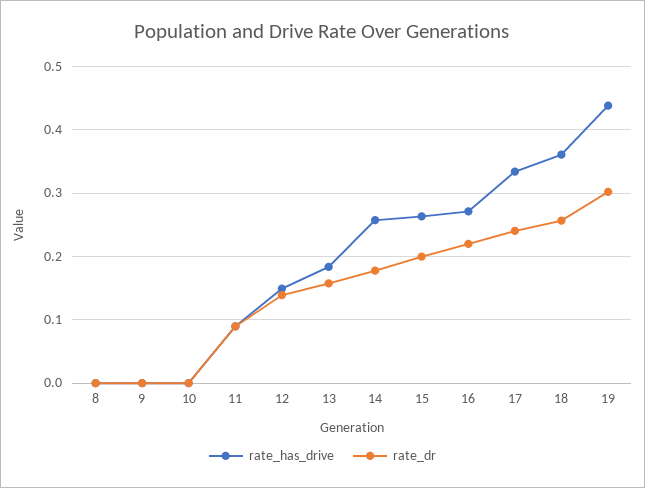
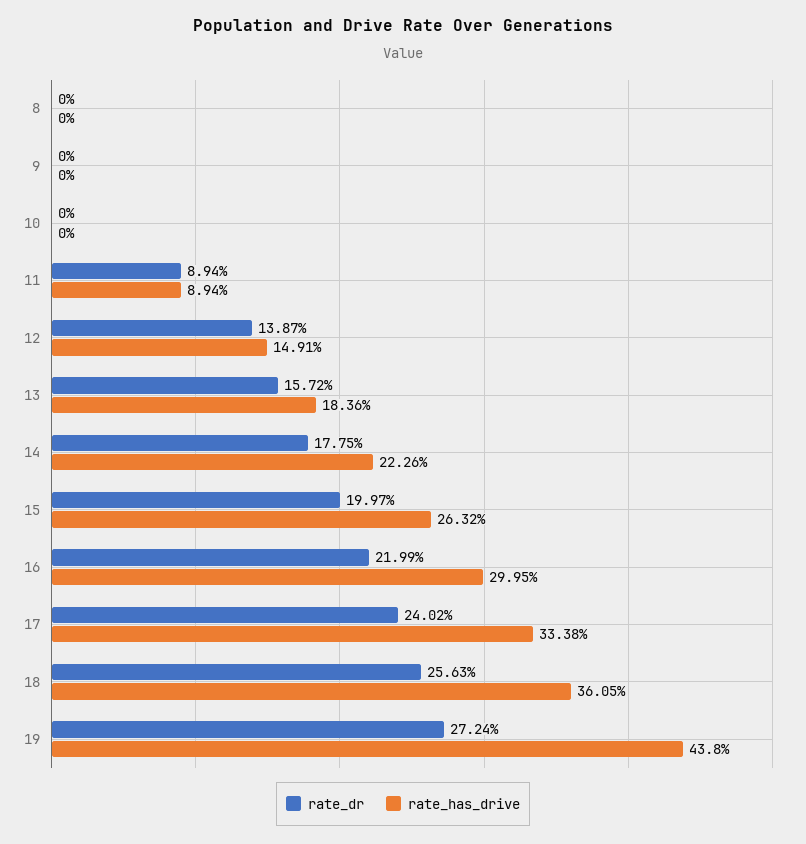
  {
    "rate_has_drive": {
      "8": 0,
      "9": 0,
      "10": 0,
      "11": 0.0894,
      "12": 0.1491,
      "13": 0.1836,
-     "14": 0.26,
+     "14": 0.2226,
      "15": 0.2632,
-     "16": 0.27,
+     "16": 0.2995,
      "17": 0.3338,
      "18": 0.3605,
      "19": 0.438
    },
    "rate_dr": {
      "8": 0,
      "9": 0,
      "10": 0,
      "11": 0.0894,
      "12": 0.1387,
      "13": 0.1572,
      "14": 0.1775,
      "15": 0.1997,
      "16": 0.2199,
      "17": 0.2402,
      "18": 0.2563,
-     "19": 0.3
+     "19": 0.2724
    }
  }

